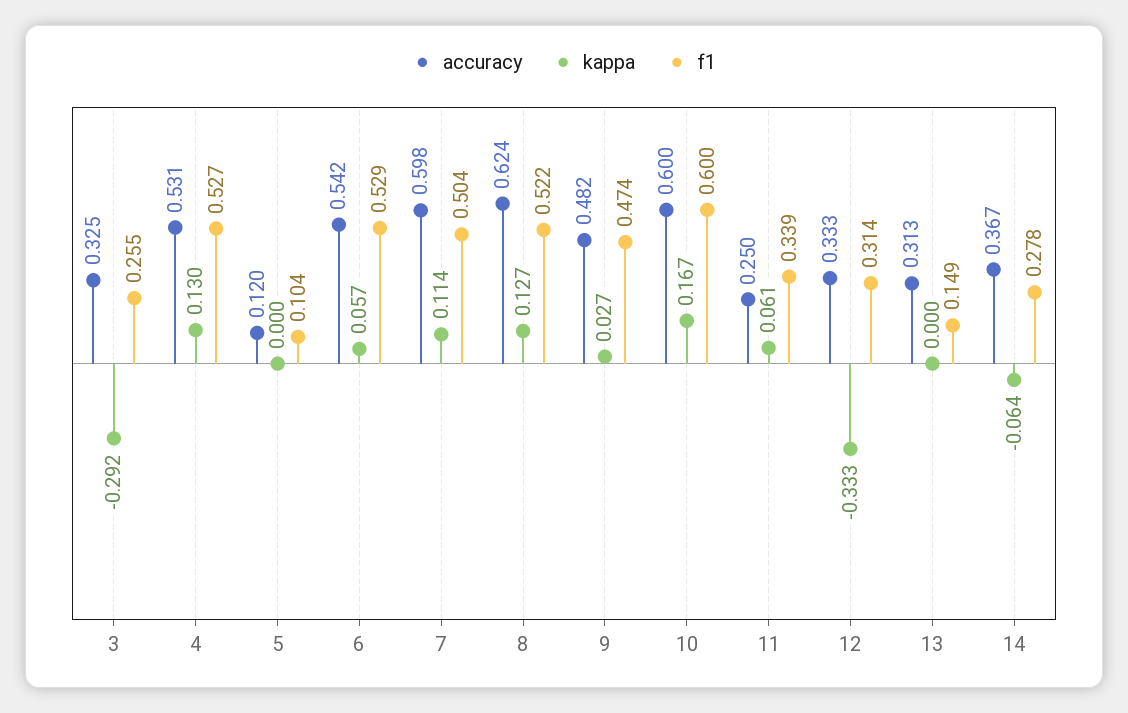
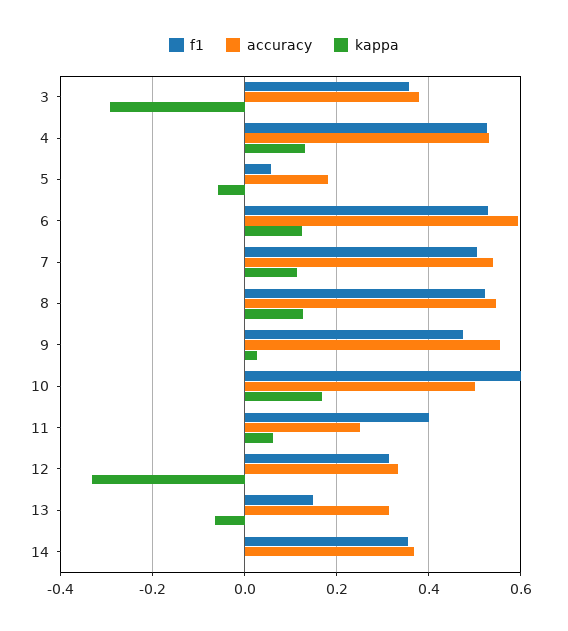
  {
    "accuracy": {
-     "3": 0.325,
+     "3": 0.38,
      "4": 0.531,
-     "5": 0.12,
+     "5": 0.18,
-     "6": 0.542,
+     "6": 0.6,
-     "7": 0.598,
+     "7": 0.54,
-     "8": 0.624,
+     "8": 0.54,
-     "9": 0.482,
+     "9": 0.56,
-     "10": 0.6,
+     "10": 0.5,
      "11": 0.25,
      "12": 0.333,
      "13": 0.313,
      "14": 0.367
    },
    "kappa": {
      "3": -0.292,
      "4": 0.13,
-     "5": 0,
+     "5": -0.06,
-     "6": 0.057,
+     "6": 0.12,
      "7": 0.114,
      "8": 0.127,
      "9": 0.027,
      "10": 0.167,
      "11": 0.061,
      "12": -0.333,
-     "13": 0,
+     "13": -0.06,
-     "14": -0.064
+     "14": 0
    },
    "f1": {
-     "3": 0.255,
+     "3": 0.36,
      "4": 0.527,
-     "5": 0.104,
+     "5": 0.06,
      "6": 0.529,
      "7": 0.504,
      "8": 0.522,
      "9": 0.474,
      "10": 0.6,
-     "11": 0.339,
+     "11": 0.4,
      "12": 0.314,
      "13": 0.149,
-     "14": 0.278
+     "14": 0.36
    }
  }

